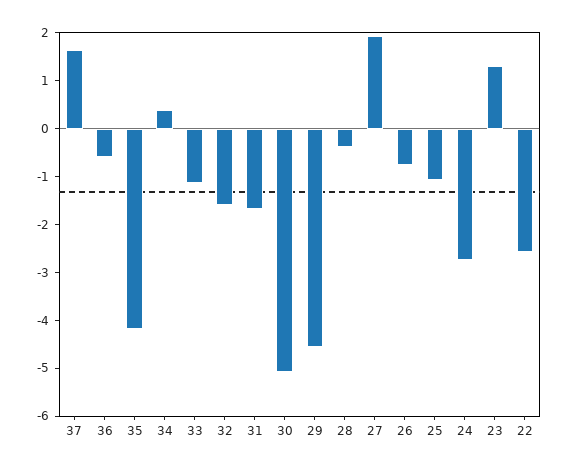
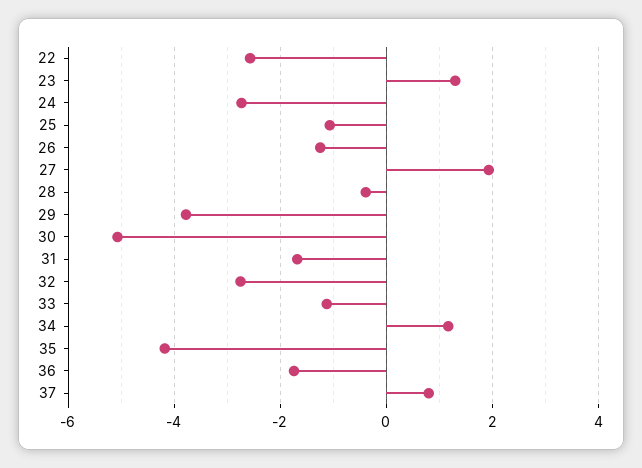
  {
-   "37": 1.6,
+   "37": 0.8,
-   "36": -0.6,
+   "36": -1.8,
    "35": -4.2,
-   "34": 0.4,
+   "34": 1.2,
    "33": -1.2,
-   "32": -1.6,
+   "32": -2.8,
    "31": -1.6,
    "30": -5,
-   "29": -4.6,
+   "29": -3.8,
    "28": -0.4,
    "27": 2,
-   "26": -0.8,
+   "26": -1.2,
    "25": -1,
    "24": -2.8,
    "23": 1.2,
    "22": -2.6
  }

